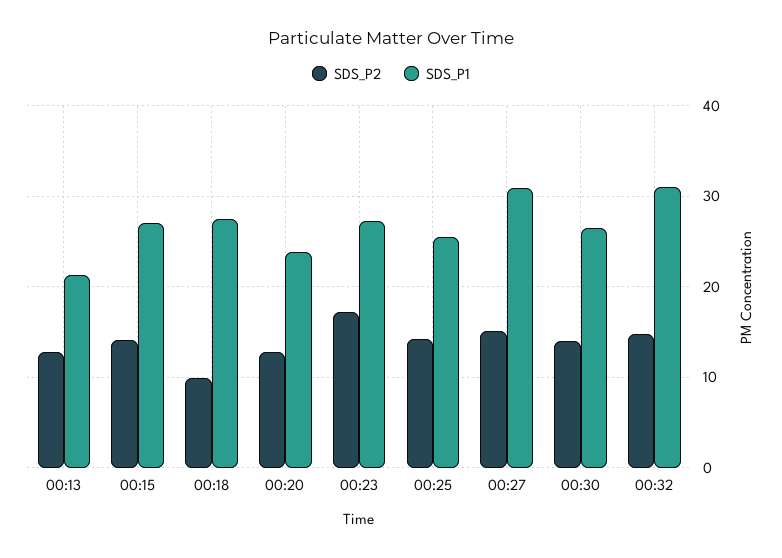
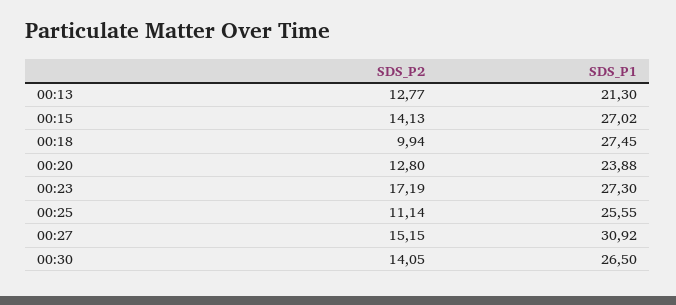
  {
    "SDS_P2": {
      "00:13": 12.77,
      "00:15": 14.13,
      "00:18": 9.94,
      "00:20": 12.8,
      "00:23": 17.19,
-     "00:25": 14,
+     "00:25": 11.14,
      "00:27": 15.15,
-     "00:30": 14.05,
+     "00:30": 14.05
-     "00:32": 15
    },
    "SDS_P1": {
      "00:13": 21.3,
      "00:15": 27.02,
      "00:18": 27.45,
      "00:20": 23.88,
      "00:23": 27.3,
      "00:25": 25.55,
      "00:27": 30.92,
-     "00:30": 26.5,
+     "00:30": 26.5
-     "00:32": 31
    }
  }

